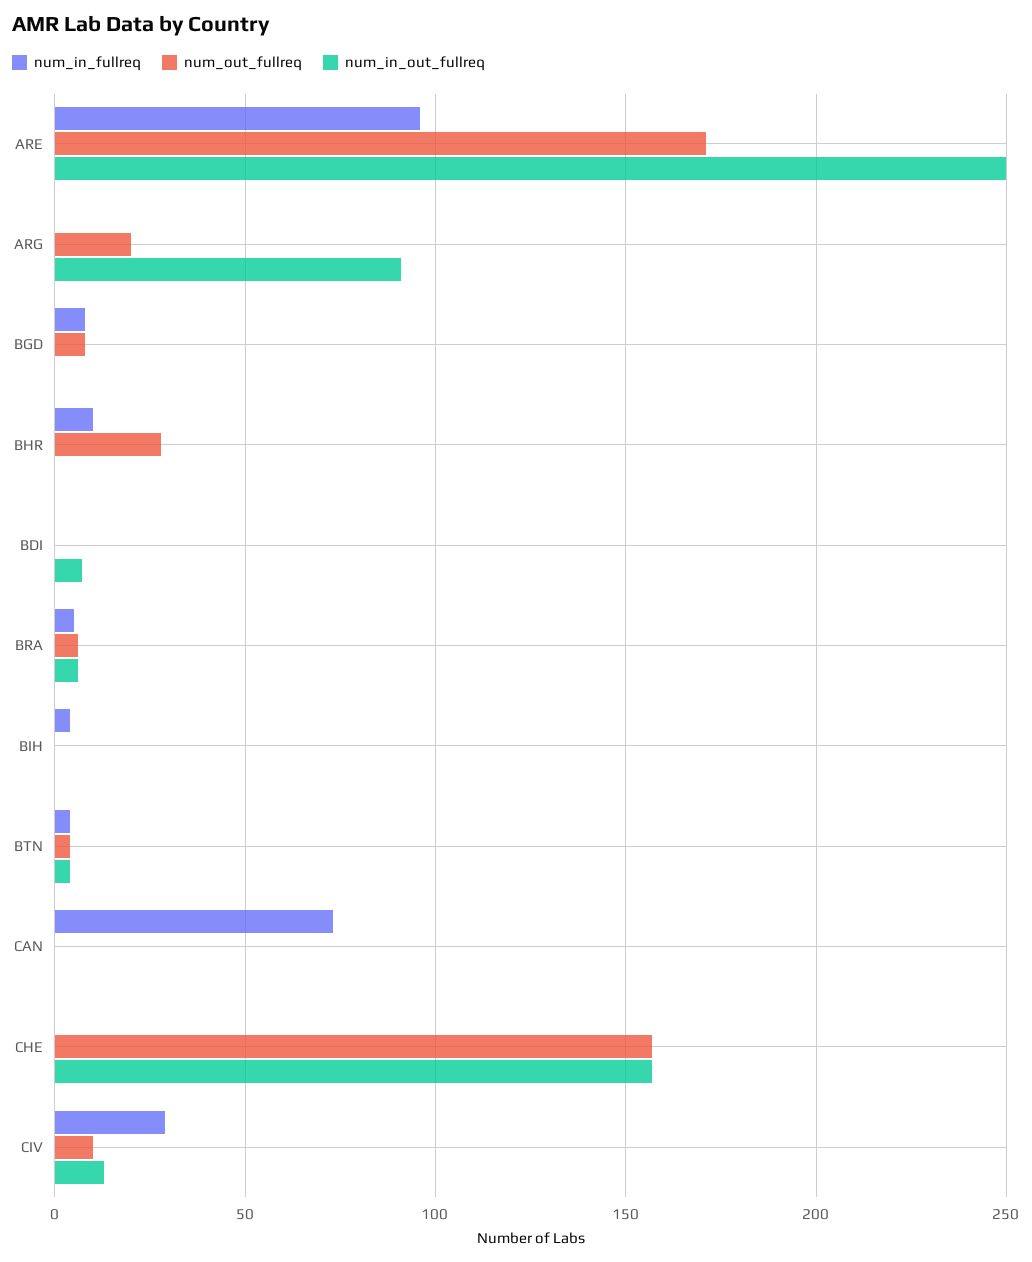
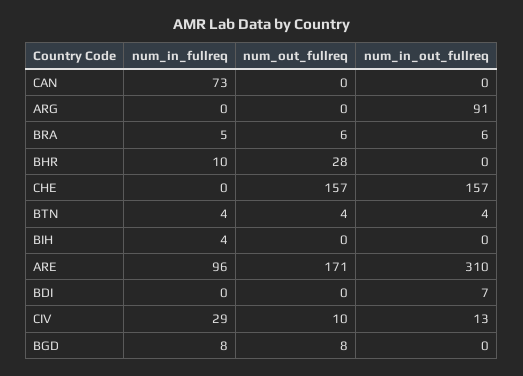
  {
    "num_in_fullreq": {
      "ARE": 96,
      "ARG": 0,
      "BGD": 8,
      "BHR": 10,
      "BDI": 0,
      "BRA": 5,
      "BIH": 4,
      "BTN": 4,
      "CAN": 73,
      "CHE": 0,
      "CIV": 29
    },
    "num_out_fullreq": {
      "ARE": 171,
-     "ARG": 20,
+     "ARG": 0,
      "BGD": 8,
      "BHR": 28,
      "BDI": 0,
      "BRA": 6,
      "BIH": 0,
      "BTN": 4,
      "CAN": 0,
      "CHE": 157,
      "CIV": 10
    },
    "num_in_out_fullreq": {
-     "ARE": 250,
+     "ARE": 310,
      "ARG": 91,
      "BGD": 0,
      "BHR": 0,
      "BDI": 7,
      "BRA": 6,
      "BIH": 0,
      "BTN": 4,
      "CAN": 0,
      "CHE": 157,
      "CIV": 13
    }
  }

